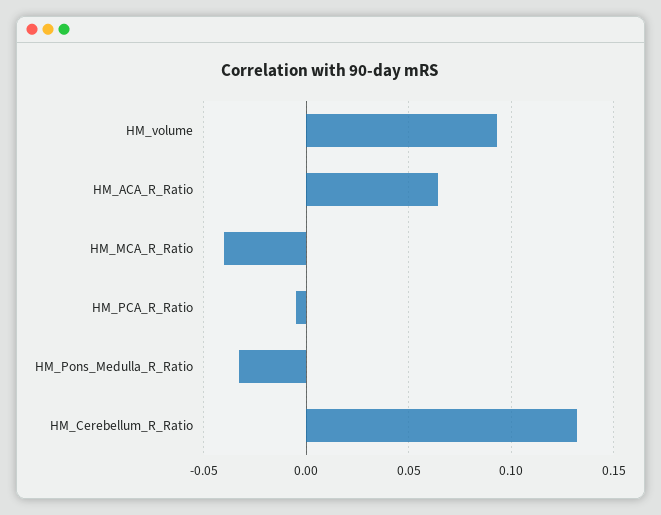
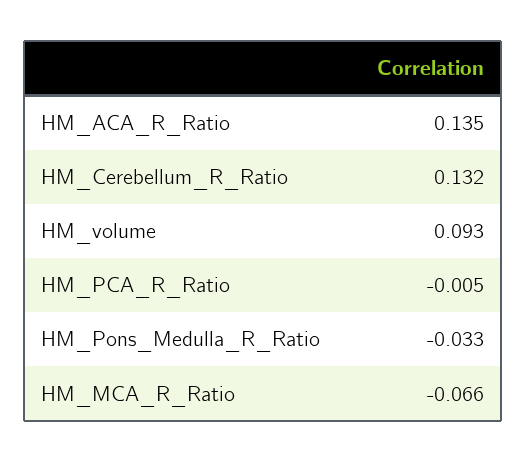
  {
    "HM_volume": 0.093,
-   "HM_ACA_R_Ratio": 0.065,
+   "HM_ACA_R_Ratio": 0.135,
-   "HM_MCA_R_Ratio": -0.04,
+   "HM_MCA_R_Ratio": -0.066,
    "HM_PCA_R_Ratio": -0.005,
    "HM_Pons_Medulla_R_Ratio": -0.033,
    "HM_Cerebellum_R_Ratio": 0.132
  }

